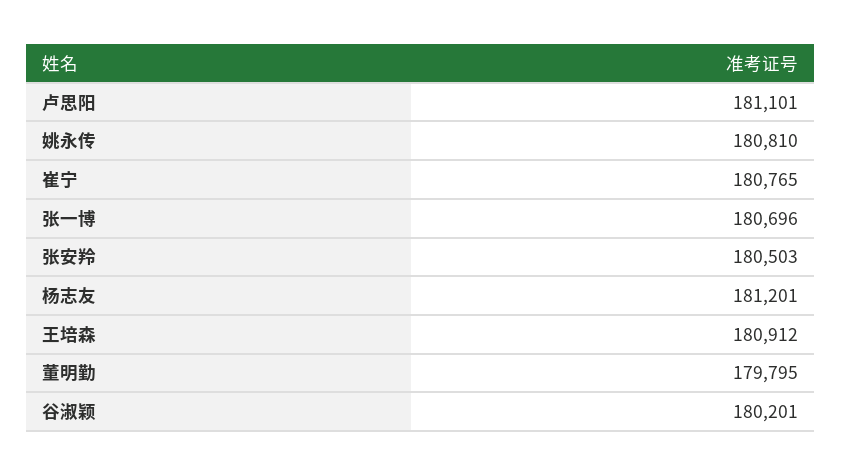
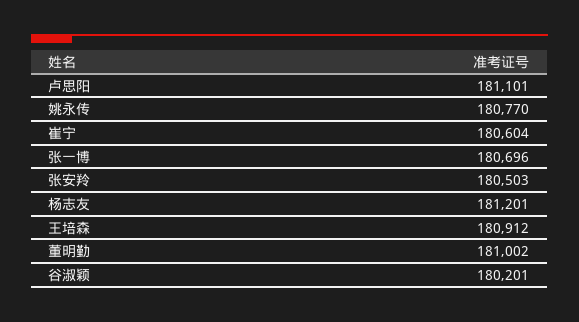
  {
    "卢思阳": 181101,
-   "姚永传": 180810,
+   "姚永传": 180770,
-   "崔宁": 180765,
+   "崔宁": 180604,
    "张一博": 180696,
    "张安羚": 180503,
    "杨志友": 181201,
    "王培森": 180912,
-   "董明勤": 179795,
+   "董明勤": 181002,
    "谷淑颖": 180201
  }

